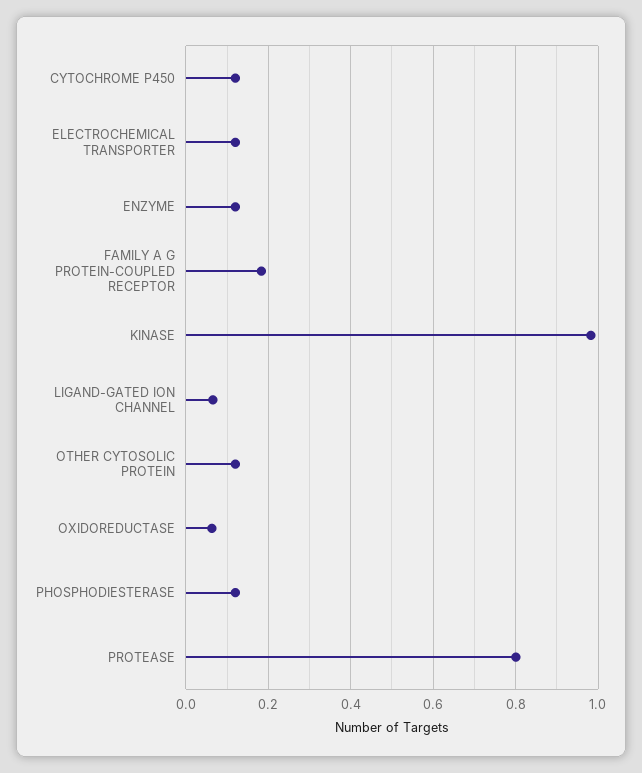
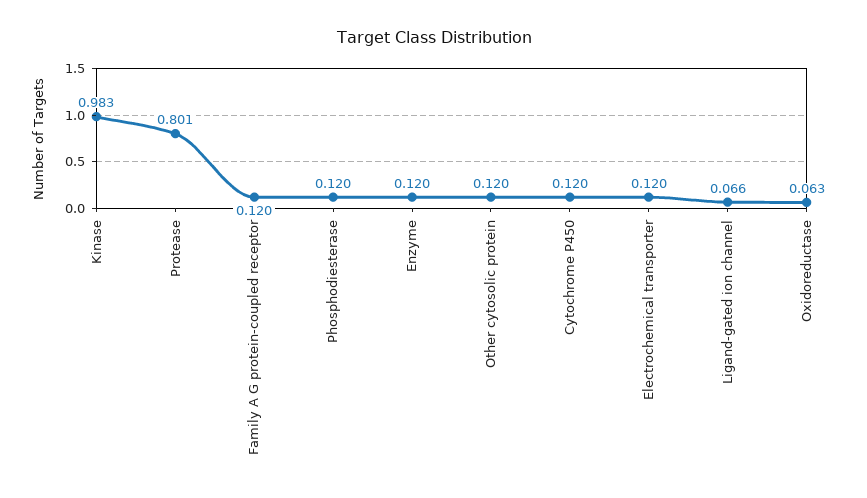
  {
    "CYTOCHROME P450": 0.12,
    "ELECTROCHEMICAL TRANSPORTER": 0.12,
    "ENZYME": 0.12,
-   "FAMILY A G PROTEIN-COUPLED RECEPTOR": 0.18,
+   "FAMILY A G PROTEIN-COUPLED RECEPTOR": 0.12,
    "KINASE": 0.983,
    "LIGAND-GATED ION CHANNEL": 0.066,
    "OTHER CYTOSOLIC PROTEIN": 0.12,
    "OXIDOREDUCTASE": 0.063,
    "PHOSPHODIESTERASE": 0.12,
    "PROTEASE": 0.801
  }

